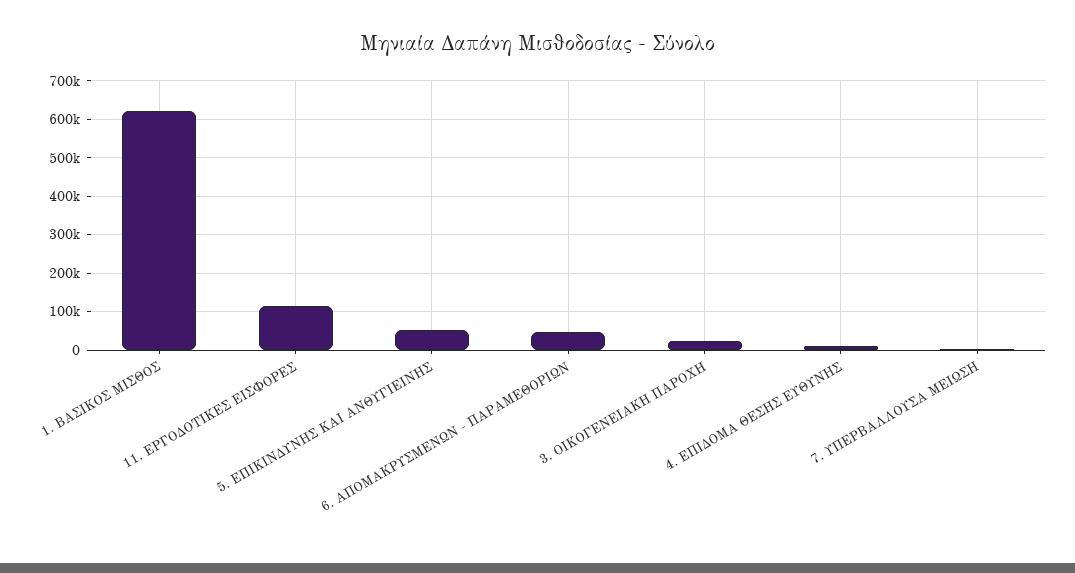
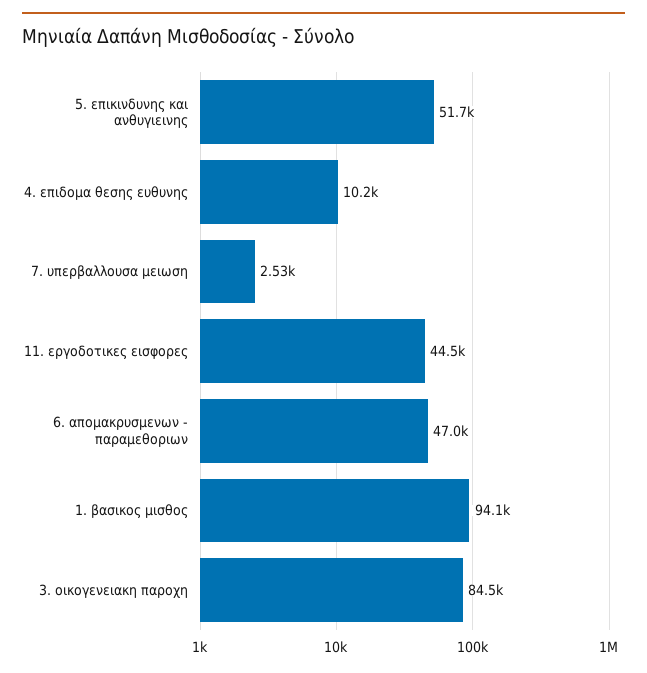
  {
-   "1. ΒΑΣΙΚΟΣ ΜΙΣΘΟΣ": 620000,
+   "1. ΒΑΣΙΚΟΣ ΜΙΣΘΟΣ": 94100,
-   "11. ΕΡΓΟΔΟΤΙΚΕΣ ΕΙΣΦΟΡΕΣ": 120000,
+   "11. ΕΡΓΟΔΟΤΙΚΕΣ ΕΙΣΦΟΡΕΣ": 44500,
    "5. ΕΠΙΚΙΝΔΥΝΗΣ ΚΑΙ ΑΝΘΥΓΙΕΙΝΗΣ": 51700,
    "6. ΑΠΟΜΑΚΡΥΣΜΕΝΩΝ - ΠΑΡΑΜΕΘΟΡΙΩΝ": 47000,
-   "3. ΟΙΚΟΓΕΝΕΙΑΚΗ ΠΑΡΟΧΗ": 20000,
+   "3. ΟΙΚΟΓΕΝΕΙΑΚΗ ΠΑΡΟΧΗ": 84500,
    "4. ΕΠΙΔΟΜΑ ΘΕΣΗΣ ΕΥΘΥΝΗΣ": 10200,
    "7. ΥΠΕΡΒΑΛΛΟΥΣΑ ΜΕΙΩΣΗ": 2530
  }

